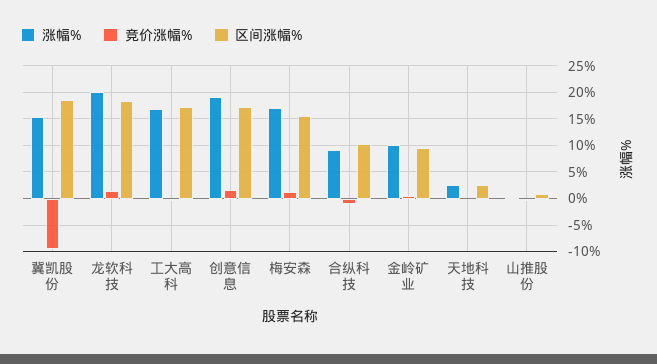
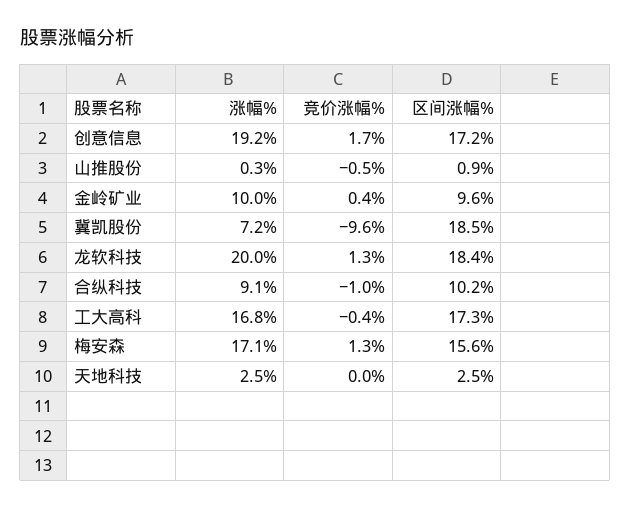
  {
    "涨幅%": {
-     "冀凯股份": 15,
+     "冀凯股份": 7.2,
      "龙软科技": 20,
      "工大高科": 16.8,
      "创意信息": 19.2,
      "梅安森": 17.1,
      "合纵科技": 9.1,
      "金岭矿业": 10,
      "天地科技": 2.5,
      "山推股份": 0.3
    },
    "竞价涨幅%": {
      "冀凯股份": -9.6,
      "龙软科技": 1.3,
      "工大高科": -0.4,
      "创意信息": 1.7,
      "梅安森": 1.3,
      "合纵科技": -1,
      "金岭矿业": 0.4,
      "天地科技": 0,
      "山推股份": -0.5
    },
    "区间涨幅%": {
      "冀凯股份": 18.5,
      "龙软科技": 18.4,
      "工大高科": 17.3,
      "创意信息": 17.2,
      "梅安森": 15.6,
      "合纵科技": 10.2,
      "金岭矿业": 9.6,
      "天地科技": 2.5,
      "山推股份": 0.9
    }
  }

